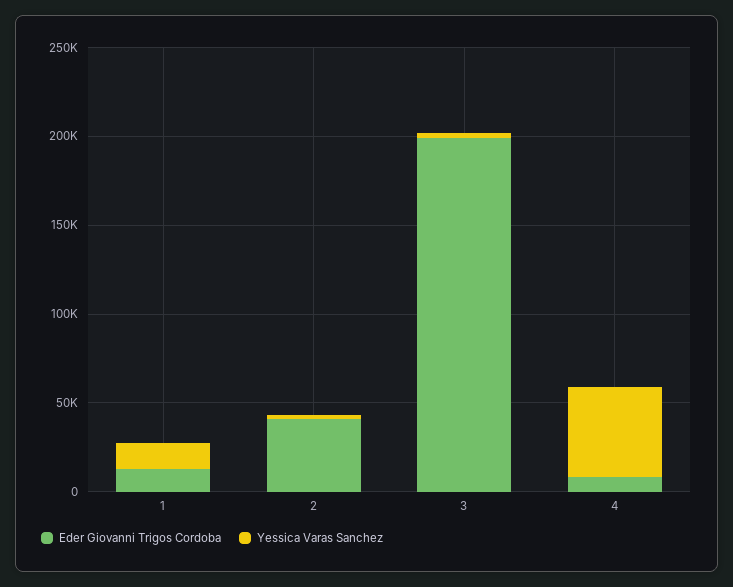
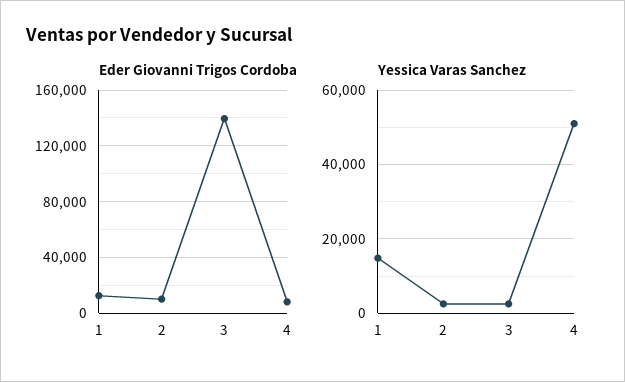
  {
    "Eder Giovanni Trigos Cordoba": {
      "1": 15000,
-     "2": 40000,
+     "2": 10000,
-     "3": 200000,
+     "3": 140000,
      "4": 10000
    },
    "Yessica Varas Sanchez": {
      "1": 14000,
      "2": 2000,
      "3": 2000,
      "4": 50000
    }
  }

